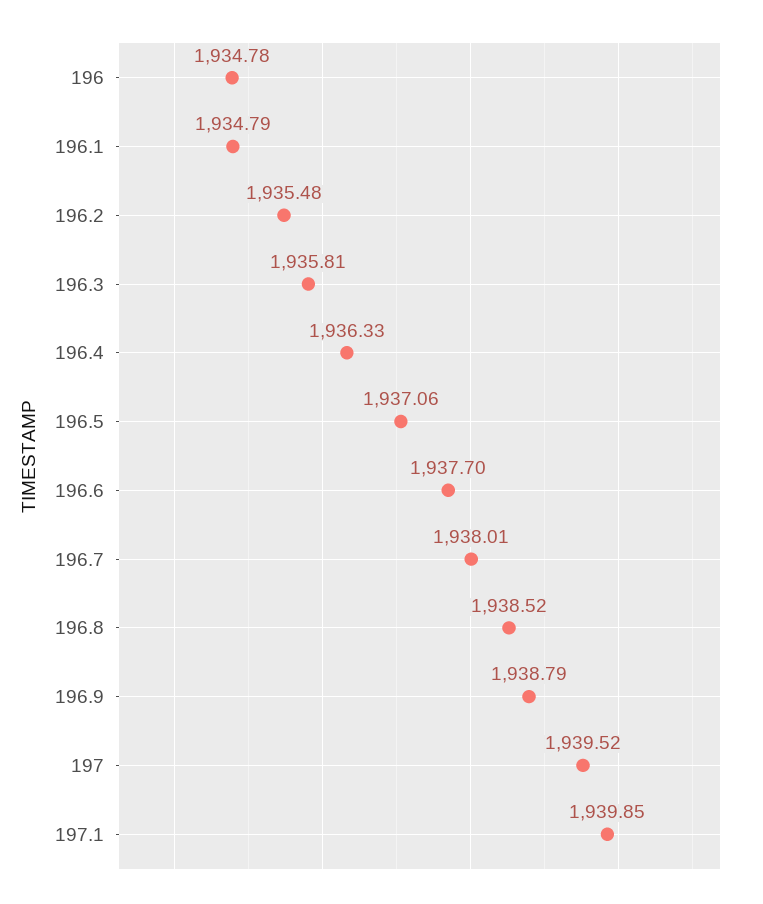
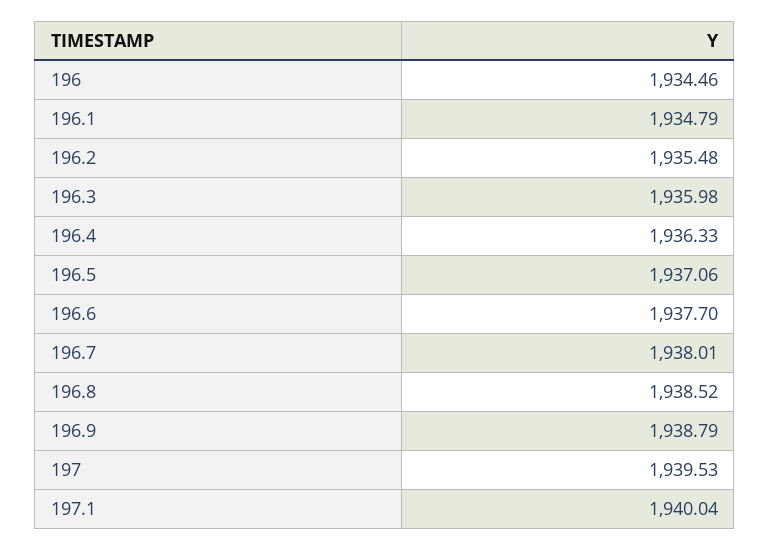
  {
-   "196": 1934.78,
+   "196": 1934.46,
    "196.1": 1934.79,
    "196.2": 1935.48,
-   "196.3": 1935.81,
+   "196.3": 1935.98,
    "196.4": 1936.33,
    "196.5": 1937.06,
    "196.6": 1937.7,
    "196.7": 1938.01,
    "196.8": 1938.52,
    "196.9": 1938.79,
-   "197": 1939.52,
+   "197": 1939.53,
-   "197.1": 1939.85
+   "197.1": 1940.04
  }

